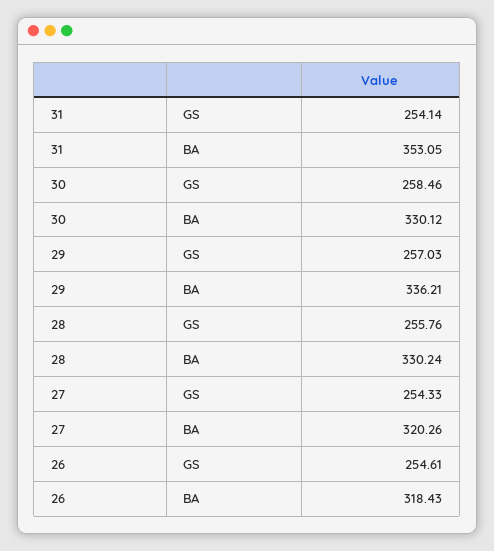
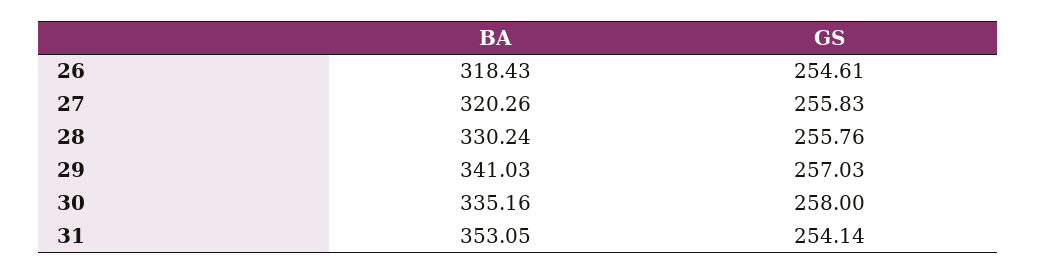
  {
    "31": {
      "GS": 254.14,
      "BA": 353.05
    },
    "30": {
-     "GS": 258.46,
+     "GS": 258,
-     "BA": 330.12
+     "BA": 335.16
    },
    "29": {
      "GS": 257.03,
-     "BA": 336.21
+     "BA": 341.03
    },
    "28": {
      "GS": 255.76,
      "BA": 330.24
    },
    "27": {
-     "GS": 254.33,
+     "GS": 255.83,
      "BA": 320.26
    },
    "26": {
      "GS": 254.61,
      "BA": 318.43
    }
  }

